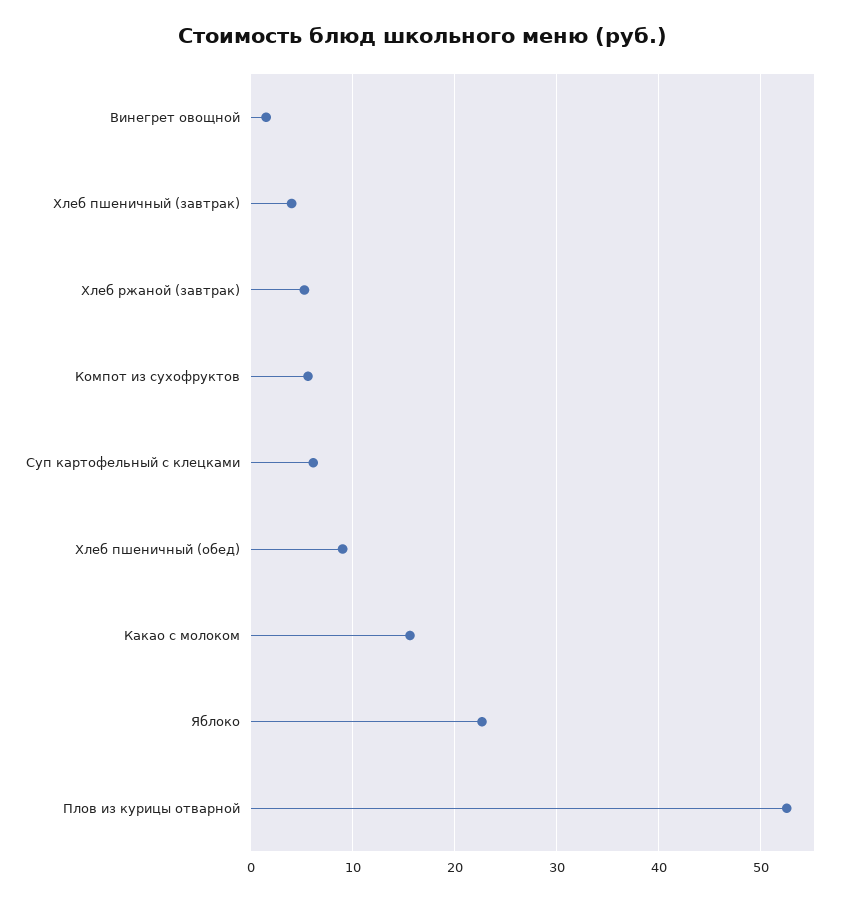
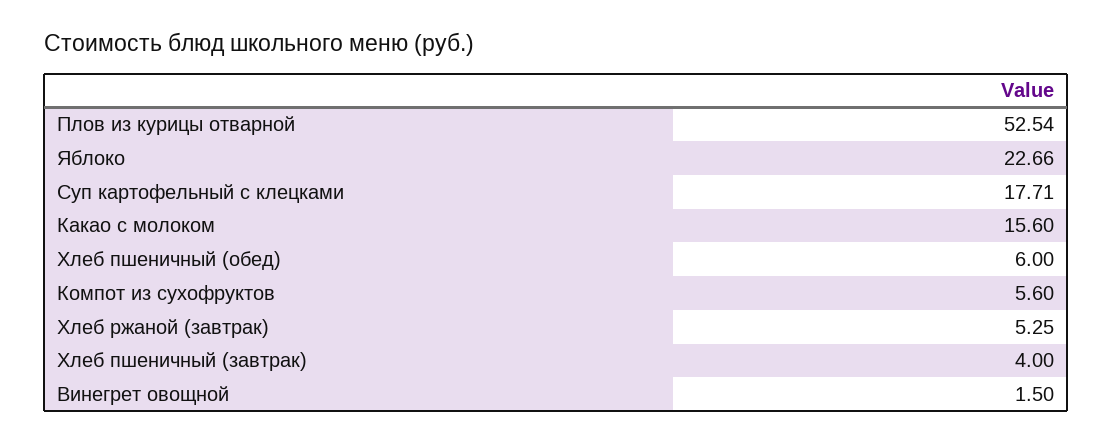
  {
    "Винегрет овощной": 1.5,
    "Хлеб пшеничный (завтрак)": 4,
    "Хлеб ржаной (завтрак)": 5.25,
    "Компот из сухофруктов": 5.6,
-   "Суп картофельный с клецками": 6,
+   "Суп картофельный с клецками": 17.71,
-   "Хлеб пшеничный (обед)": 9,
+   "Хлеб пшеничный (обед)": 6,
    "Какао с молоком": 15.6,
    "Яблоко": 22.66,
    "Плов из курицы отварной": 52.54
  }

